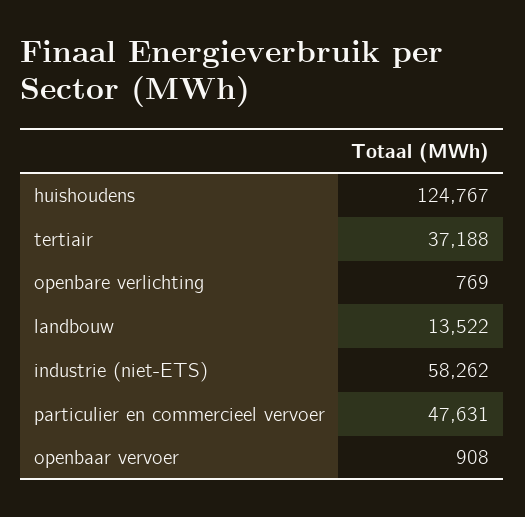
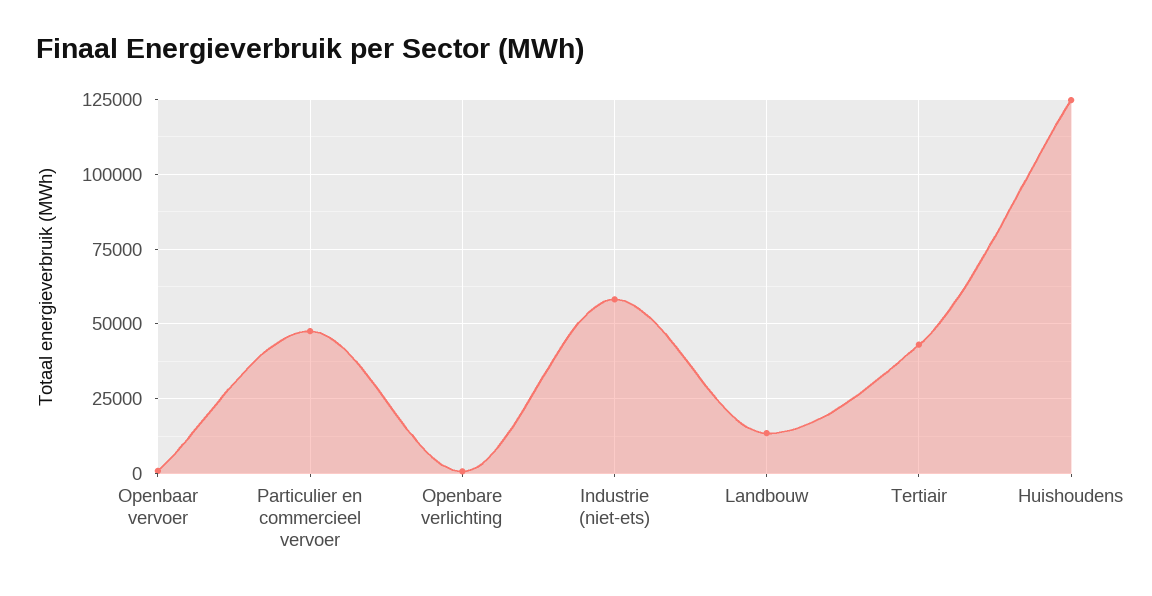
  {
    "huishoudens": 124767,
-   "tertiair": 37188,
+   "tertiair": 42500,
    "openbare verlichting": 769,
    "landbouw": 13522,
    "industrie (niet-ETS)": 58262,
    "particulier en commercieel vervoer": 47631,
    "openbaar vervoer": 908
  }

